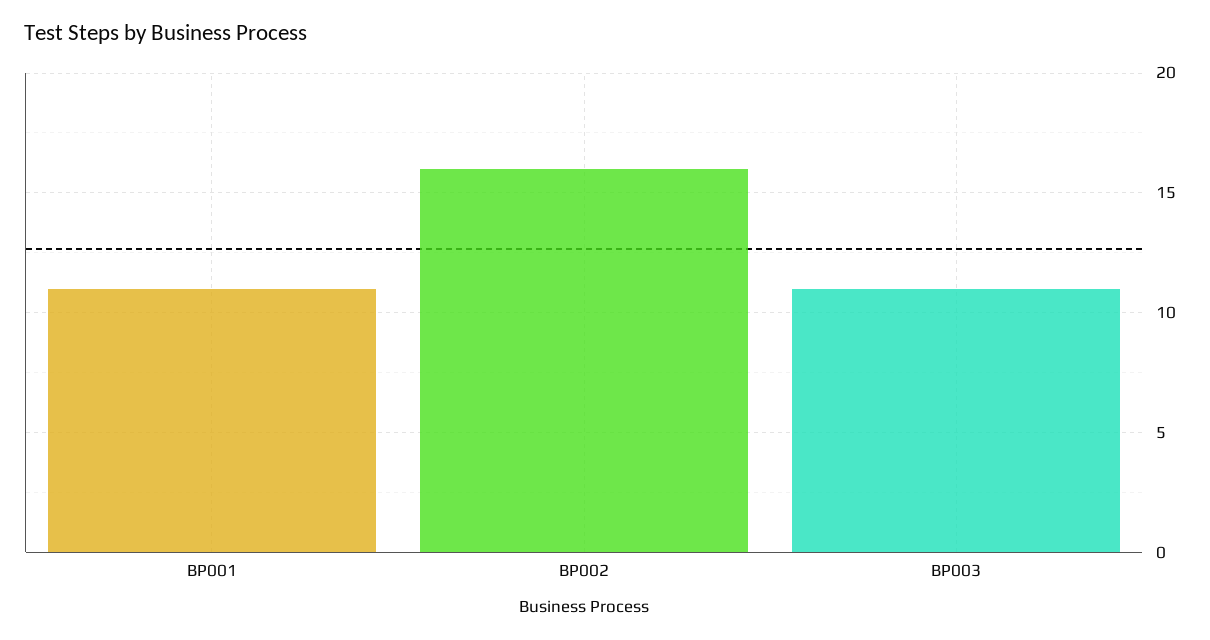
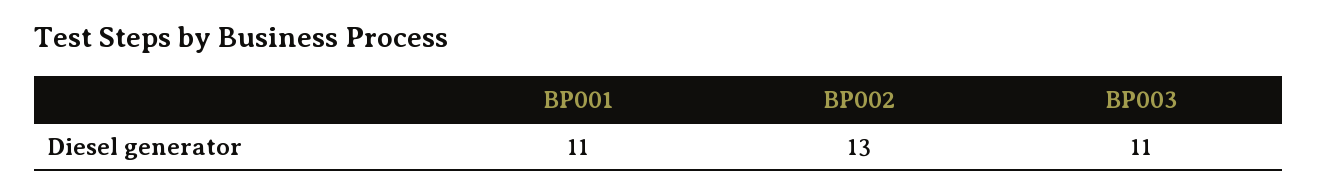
  {
    "BP001": 11,
-   "BP002": 16,
+   "BP002": 13,
    "BP003": 11
  }

